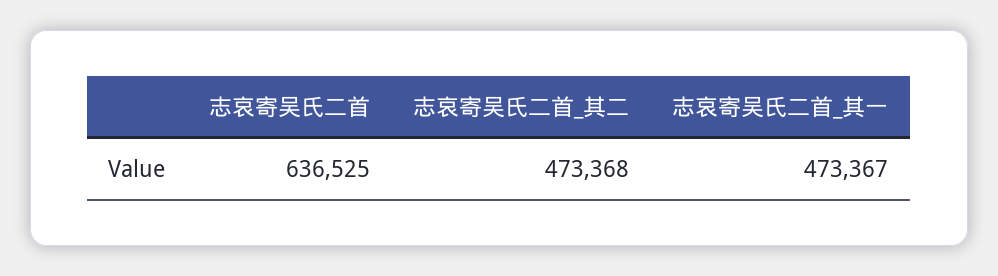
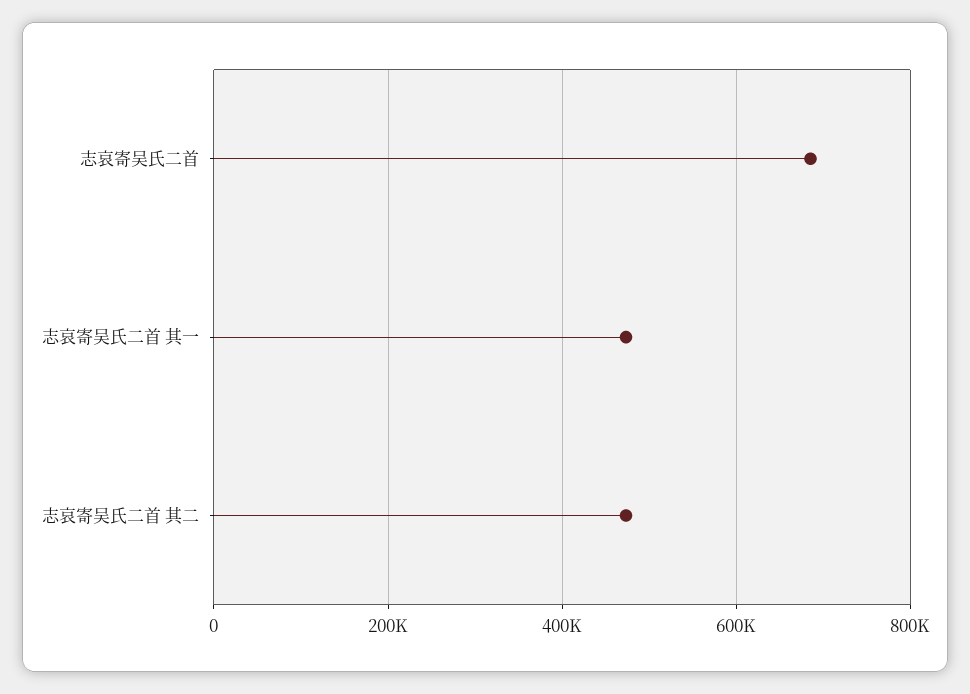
  {
-   "志哀寄吴氏二首": 636525,
+   "志哀寄吴氏二首": 680000,
    "志哀寄吴氏二首_其二": 473368,
    "志哀寄吴氏二首_其一": 473367
  }

